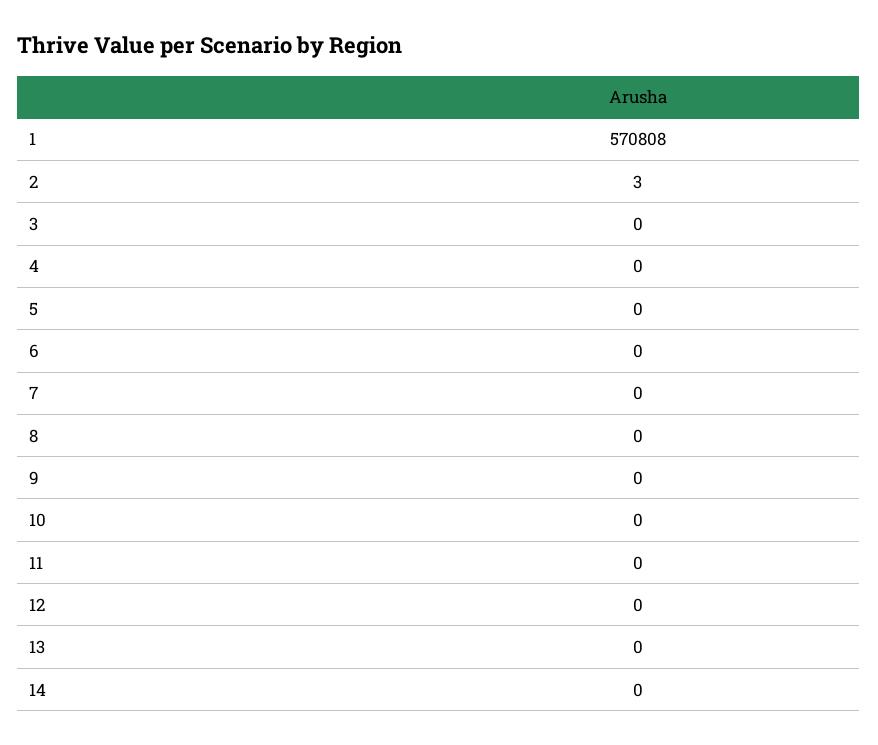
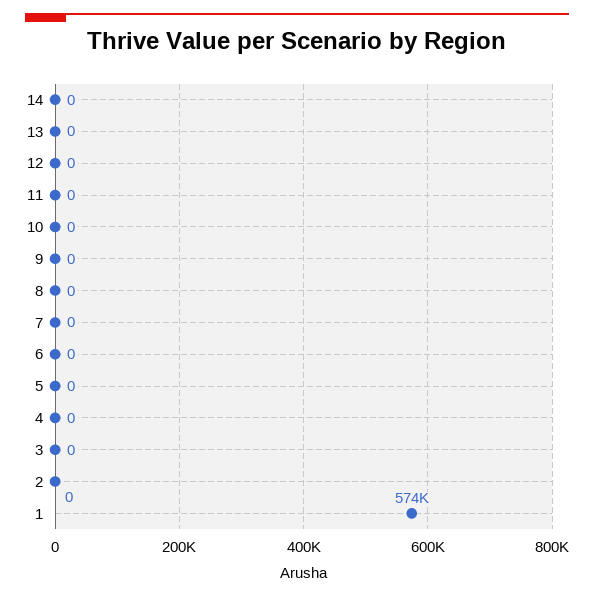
  {
-   "1": 570808,
+   "1": 574000,
-   "2": 3,
+   "2": 0,
    "3": 0,
    "4": 0,
    "5": 0,
    "6": 0,
    "7": 0,
    "8": 0,
    "9": 0,
    "10": 0,
    "11": 0,
    "12": 0,
    "13": 0,
    "14": 0
  }

